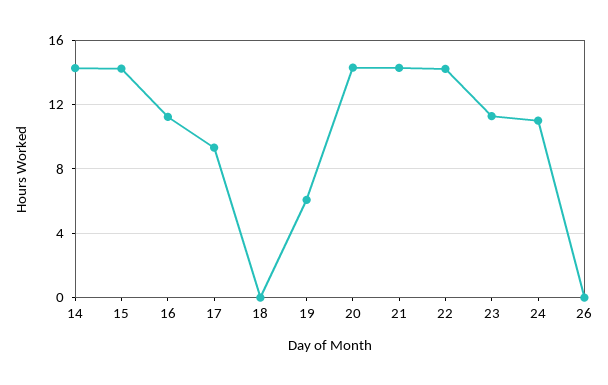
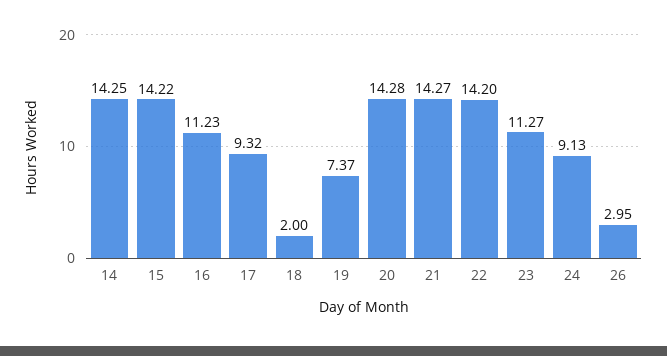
  {
    "14": 14.25,
    "15": 14.22,
    "16": 11.23,
    "17": 9.32,
-   "18": 0,
+   "18": 2,
-   "19": 6,
+   "19": 7.37,
    "20": 14.28,
    "21": 14.27,
    "22": 14.2,
    "23": 11.27,
-   "24": 11,
+   "24": 9.13,
-   "26": 0
+   "26": 2.95
  }

